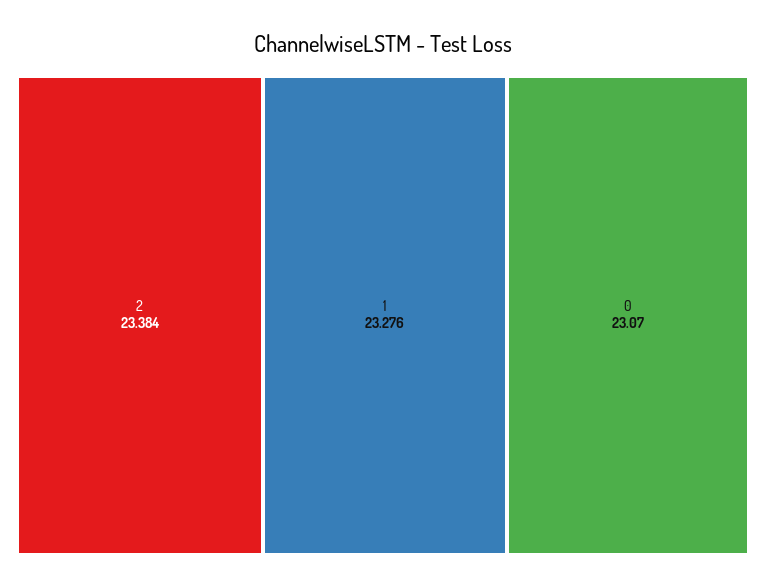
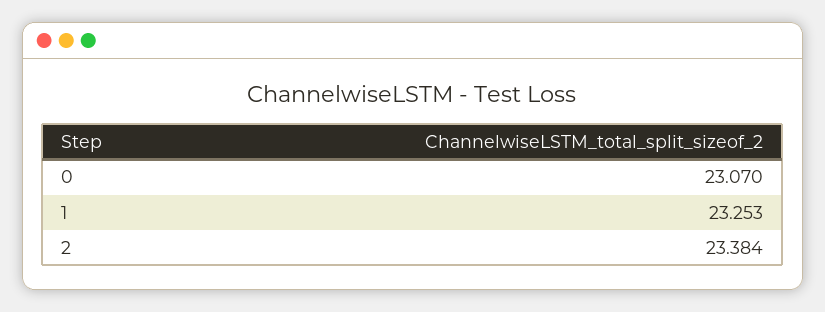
  {
    "2": 23.384,
-   "1": 23.276,
+   "1": 23.253,
    "0": 23.07
  }

